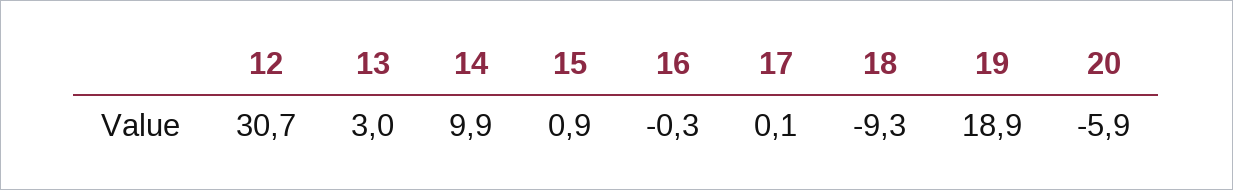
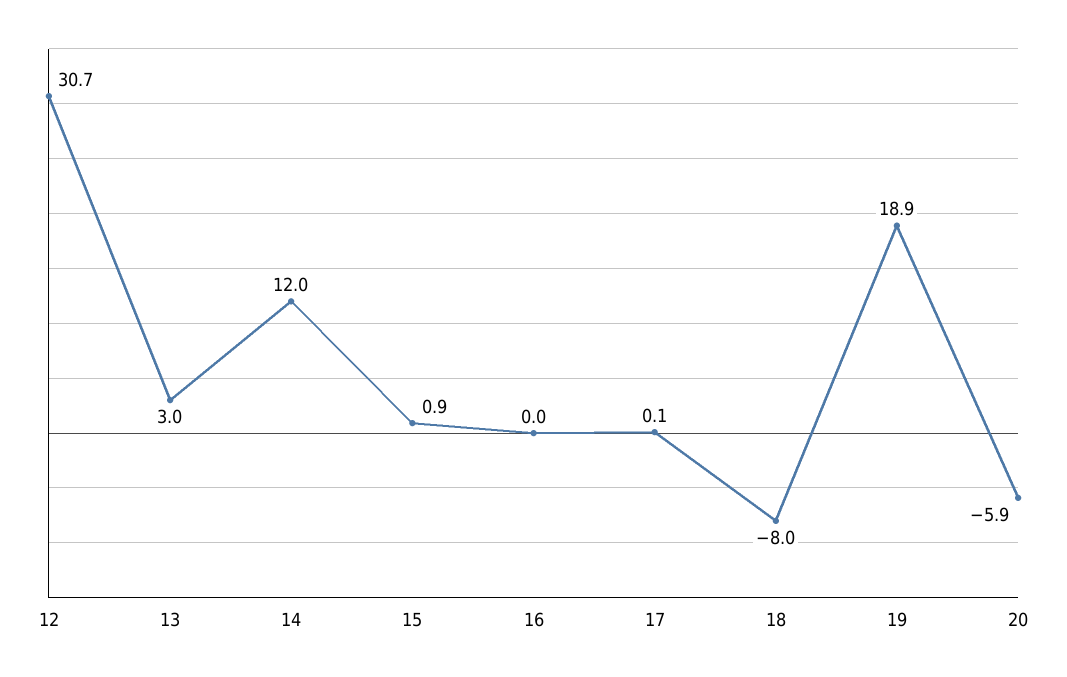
  {
    "12": 30.7,
    "13": 3,
-   "14": 9.9,
+   "14": 12,
    "15": 0.9,
-   "16": -0.3,
+   "16": 0,
    "17": 0.1,
-   "18": -9.3,
+   "18": -8,
    "19": 18.9,
    "20": -5.9
  }

